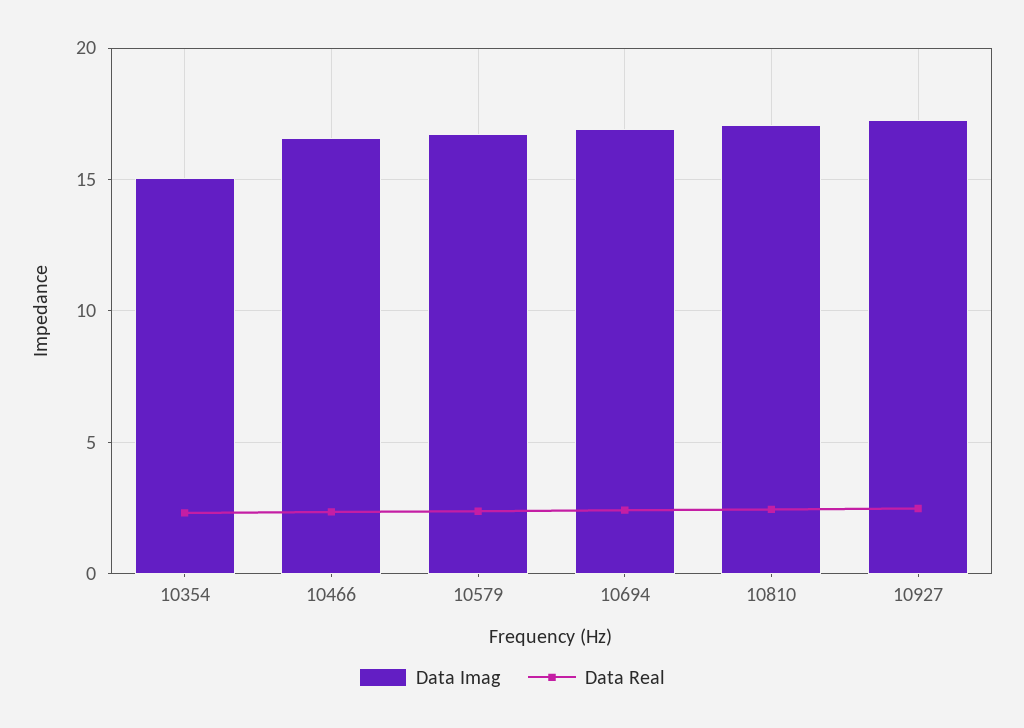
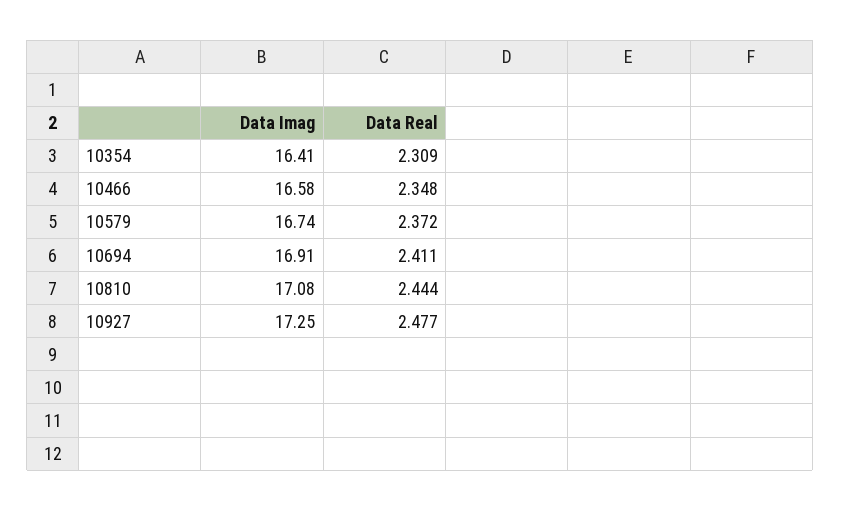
  {
    "Data Imag": {
-     "10354": 15,
+     "10354": 16.41,
      "10466": 16.58,
      "10579": 16.74,
      "10694": 16.91,
      "10810": 17.08,
      "10927": 17.25
    },
    "Data Real": {
      "10354": 2.309,
      "10466": 2.348,
      "10579": 2.372,
      "10694": 2.411,
      "10810": 2.444,
      "10927": 2.477
    }
  }

